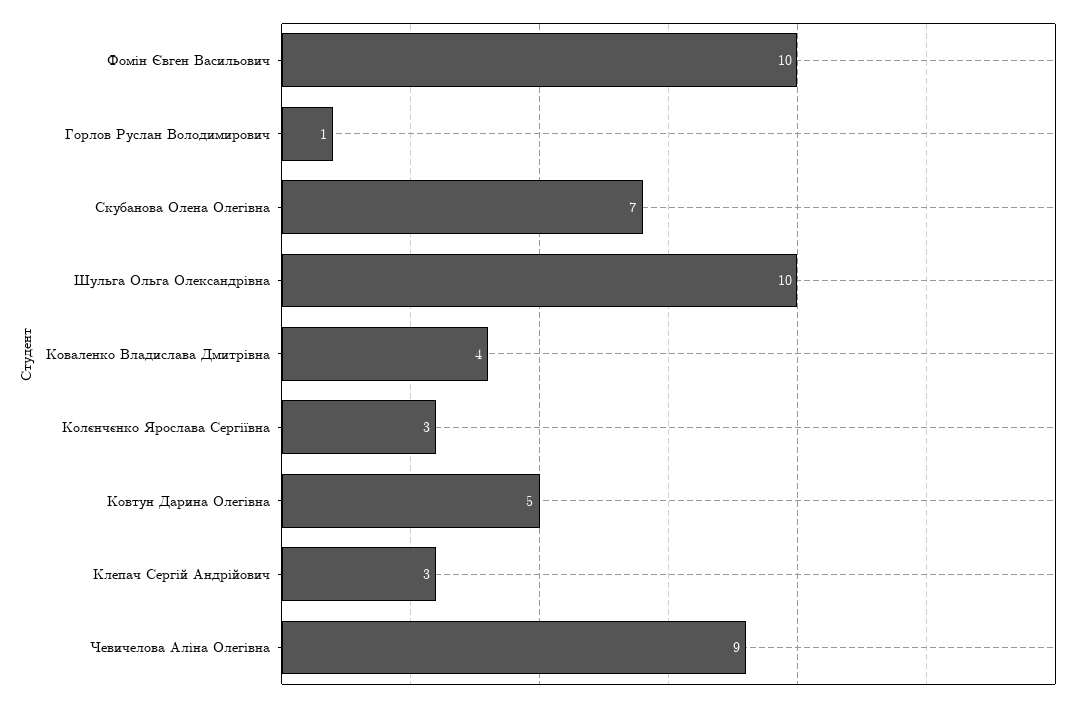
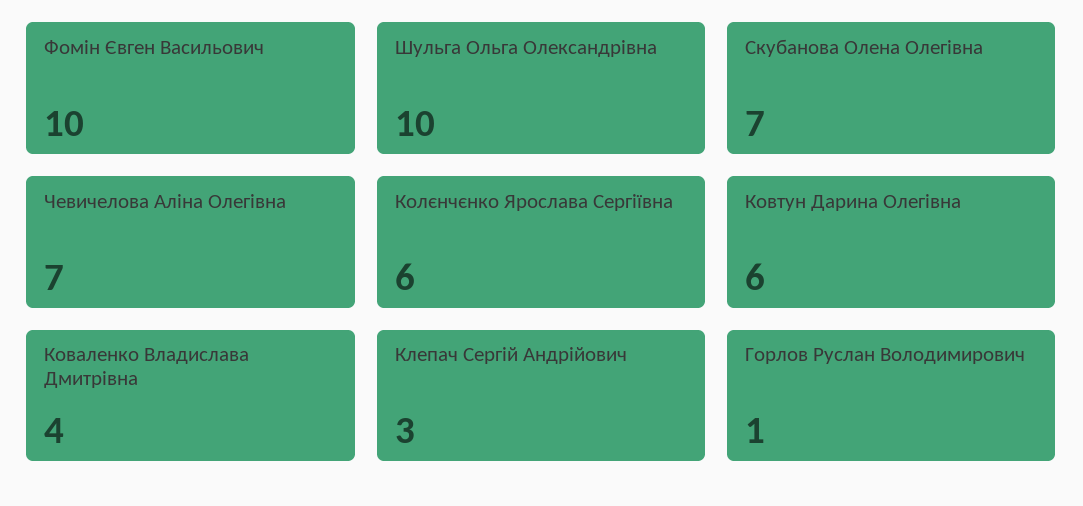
  {
    "Фомін Євген Васильович": 10,
    "Горлов Руслан Володимирович": 1,
    "Скубанова Олена Олегівна": 7,
    "Шульга Ольга Олександрівна": 10,
    "Коваленко Владислава Дмитрівна": 4,
-   "Колєнчєнко Ярослава Сергіївна": 3,
+   "Колєнчєнко Ярослава Сергіївна": 6,
-   "Ковтун Дарина Олегівна": 5,
+   "Ковтун Дарина Олегівна": 6,
    "Клепач Сергій Андрійович": 3,
-   "Чевичелова Аліна Олегівна": 9
+   "Чевичелова Аліна Олегівна": 7
  }

